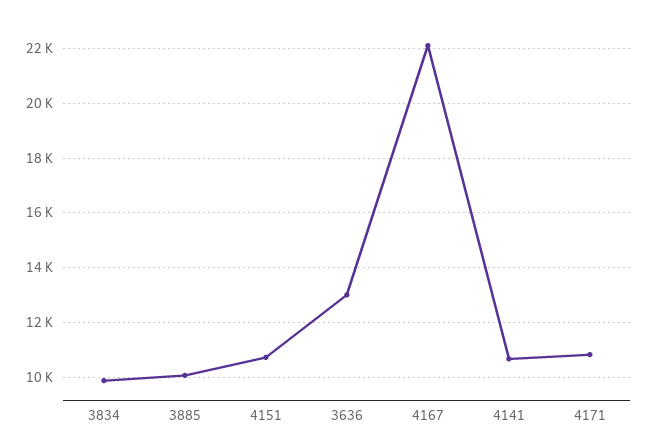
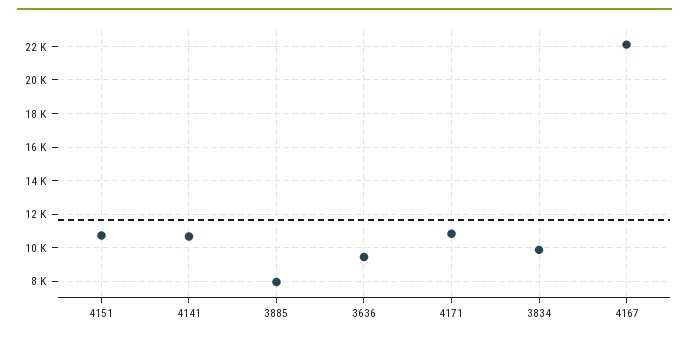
  {
    "3834": 9750,
-   "3885": 10000,
+   "3885": 8000,
    "4151": 10750,
-   "3636": 13000,
+   "3636": 9500,
    "4167": 22000,
    "4141": 10750,
    "4171": 10750
  }

